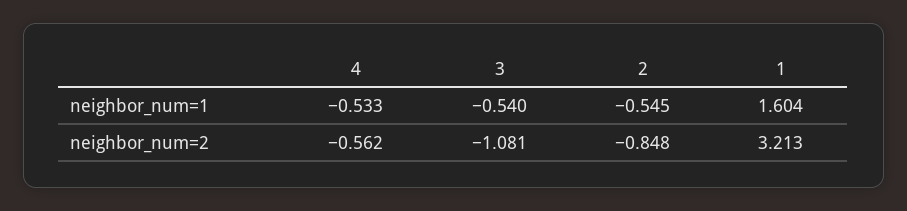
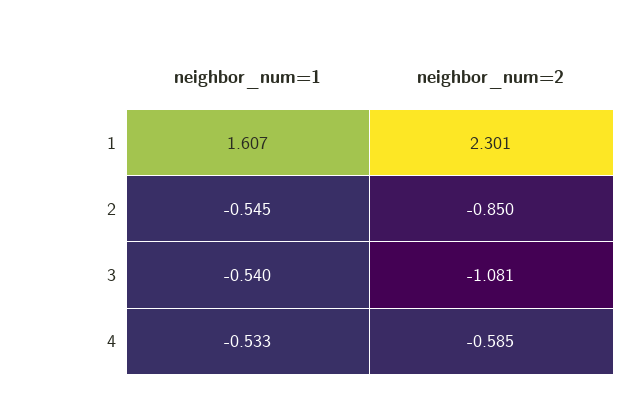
  {
    "4": {
      "neighbor_num=1": -0.533,
-     "neighbor_num=2": -0.562
+     "neighbor_num=2": -0.585
    },
    "3": {
      "neighbor_num=1": -0.54,
      "neighbor_num=2": -1.081
    },
    "2": {
      "neighbor_num=1": -0.545,
-     "neighbor_num=2": -0.848
+     "neighbor_num=2": -0.85
    },
    "1": {
-     "neighbor_num=1": 1.604,
+     "neighbor_num=1": 1.607,
-     "neighbor_num=2": 3.213
+     "neighbor_num=2": 2.301
    }
  }

